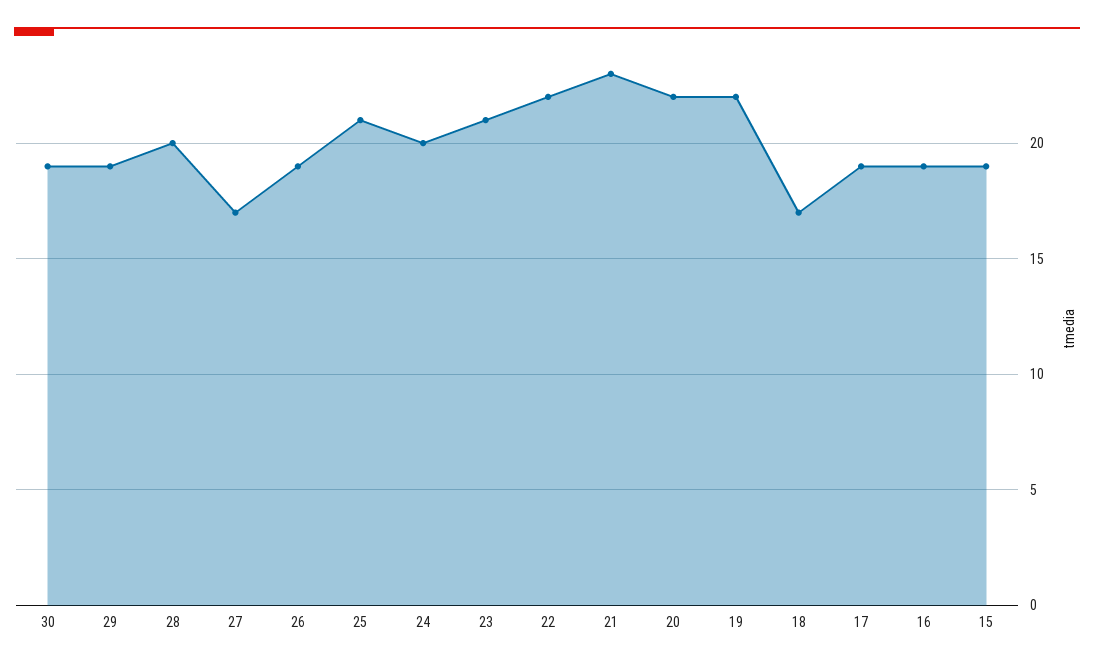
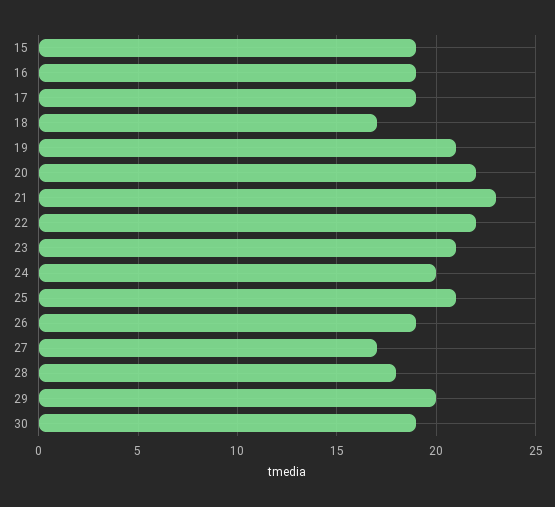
  {
    "30": 19,
-   "29": 19,
+   "29": 20,
-   "28": 20,
+   "28": 18,
    "27": 17,
    "26": 19,
    "25": 21,
    "24": 20,
    "23": 21,
    "22": 22,
    "21": 23,
    "20": 22,
-   "19": 22,
+   "19": 21,
    "18": 17,
    "17": 19,
    "16": 19,
    "15": 19
  }

